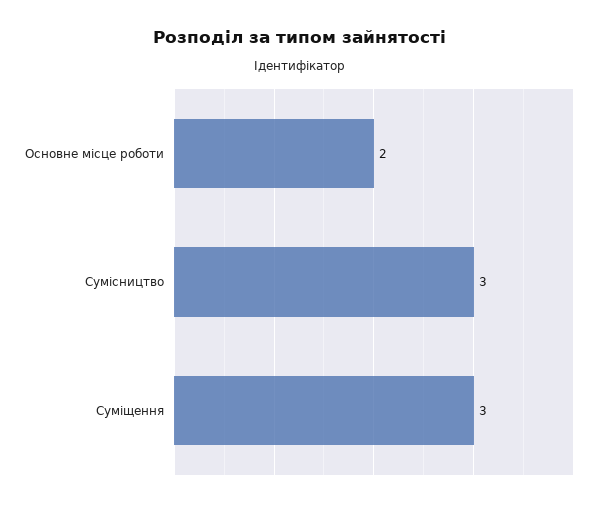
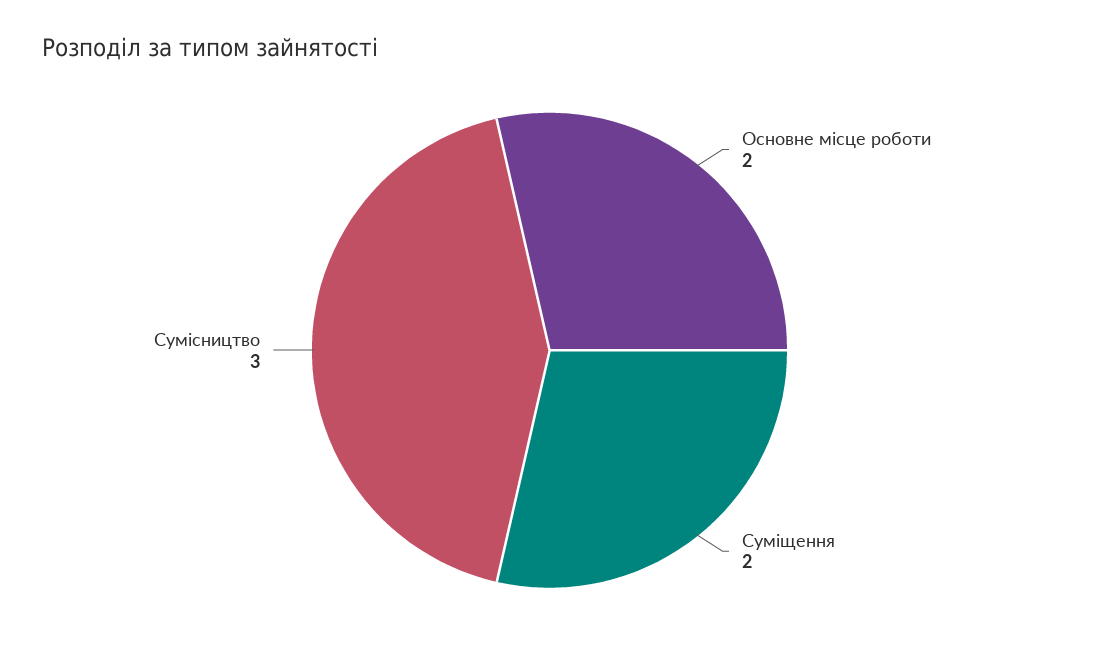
  {
    "Основне місце роботи": 2,
    "Сумісництво": 3,
-   "Суміщення": 3
+   "Суміщення": 2
  }

